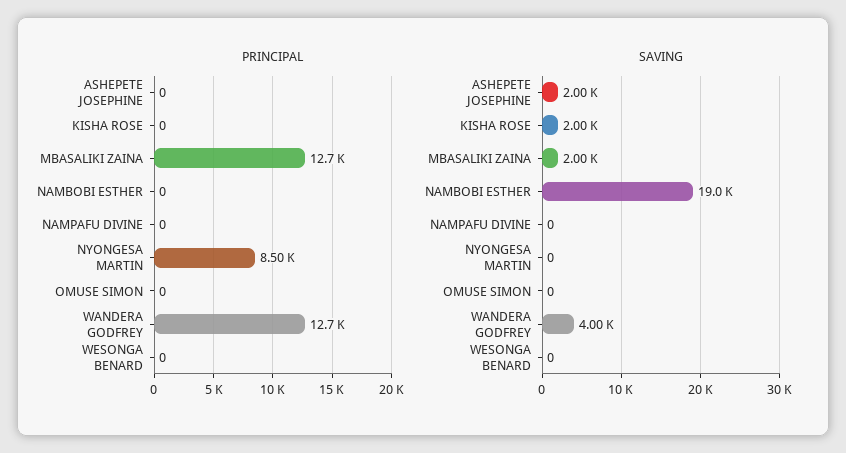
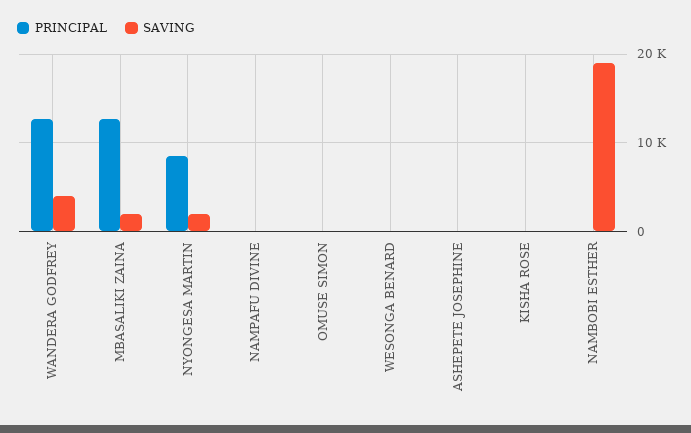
  {
    "PRINCIPAL": {
      "ASHEPETE JOSEPHINE": 0,
      "KISHA ROSE": 0,
      "MBASALIKI ZAINA": 12700,
      "NAMBOBI ESTHER": 0,
      "NAMPAFU DIVINE": 0,
      "NYONGESA MARTIN": 8500,
      "OMUSE SIMON": 0,
      "WANDERA GODFREY": 12700,
      "WESONGA BENARD": 0
    },
    "SAVING": {
-     "ASHEPETE JOSEPHINE": 2000,
+     "ASHEPETE JOSEPHINE": 0,
-     "KISHA ROSE": 2000,
+     "KISHA ROSE": 0,
      "MBASALIKI ZAINA": 2000,
      "NAMBOBI ESTHER": 19000,
      "NAMPAFU DIVINE": 0,
-     "NYONGESA MARTIN": 0,
+     "NYONGESA MARTIN": 2000,
      "OMUSE SIMON": 0,
      "WANDERA GODFREY": 4000,
      "WESONGA BENARD": 0
    }
  }

